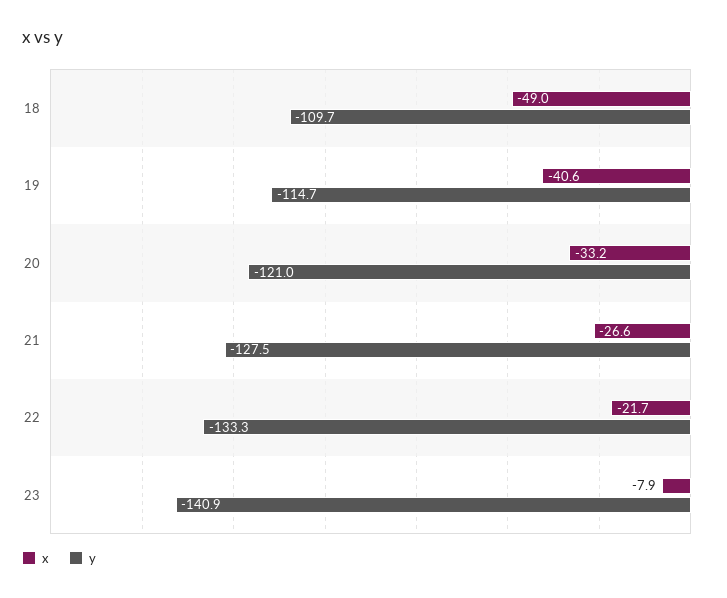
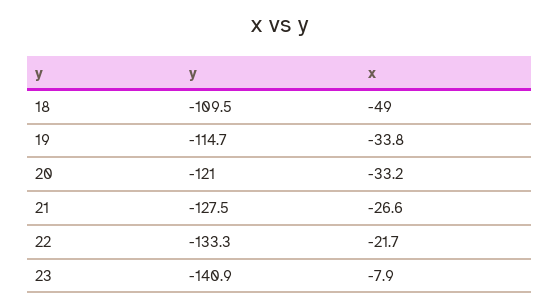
  {
    "x": {
      "18": -49,
-     "19": -40.6,
+     "19": -33.8,
      "20": -33.2,
      "21": -26.6,
      "22": -21.7,
      "23": -7.9
    },
    "y": {
-     "18": -109.7,
+     "18": -109.5,
      "19": -114.7,
      "20": -121,
      "21": -127.5,
      "22": -133.3,
      "23": -140.9
    }
  }

